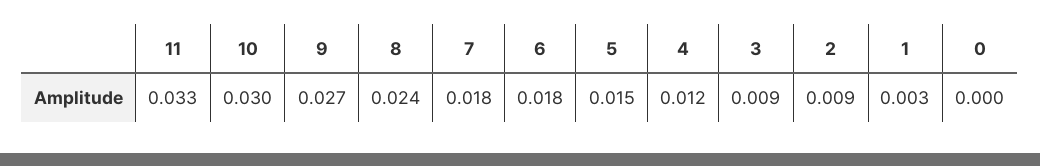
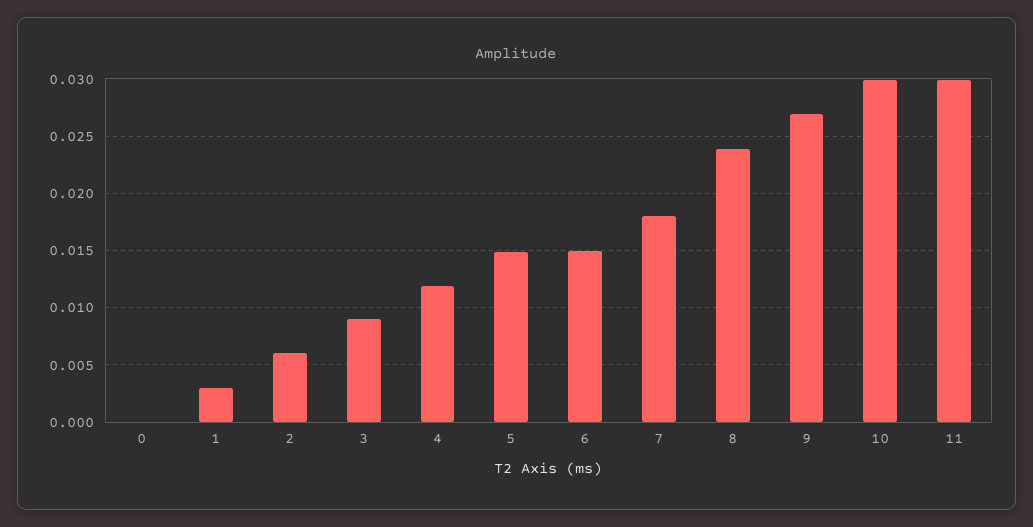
  {
-   "11": 0.033,
+   "11": 0.03,
    "10": 0.03,
    "9": 0.027,
    "8": 0.024,
    "7": 0.018,
-   "6": 0.018,
+   "6": 0.015,
    "5": 0.015,
    "4": 0.012,
    "3": 0.009,
-   "2": 0.009,
+   "2": 0.006,
    "1": 0.003,
    "0": 0
  }

